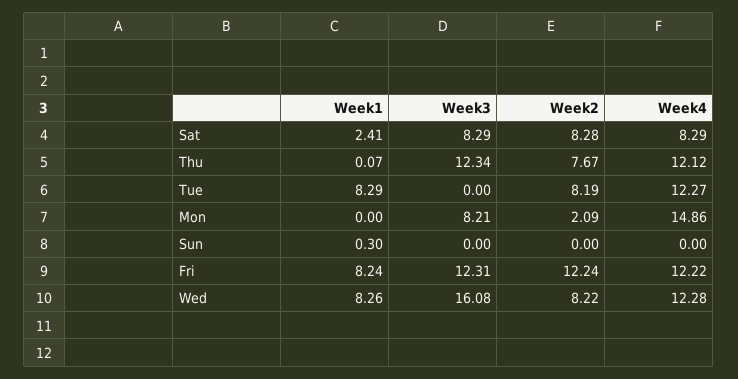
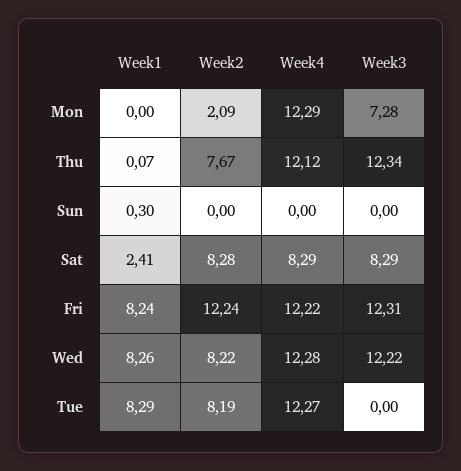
  {
    "Week1": {
      "Sat": 2.41,
      "Thu": 0.07,
      "Tue": 8.29,
      "Mon": 0,
      "Sun": 0.3,
      "Fri": 8.24,
      "Wed": 8.26
    },
    "Week3": {
      "Sat": 8.29,
      "Thu": 12.34,
      "Tue": 0,
-     "Mon": 8.21,
+     "Mon": 7.28,
      "Sun": 0,
      "Fri": 12.31,
-     "Wed": 16.08
+     "Wed": 12.22
    },
    "Week2": {
      "Sat": 8.28,
      "Thu": 7.67,
      "Tue": 8.19,
      "Mon": 2.09,
      "Sun": 0,
      "Fri": 12.24,
      "Wed": 8.22
    },
    "Week4": {
      "Sat": 8.29,
      "Thu": 12.12,
      "Tue": 12.27,
-     "Mon": 14.86,
+     "Mon": 12.29,
      "Sun": 0,
      "Fri": 12.22,
      "Wed": 12.28
    }
  }

